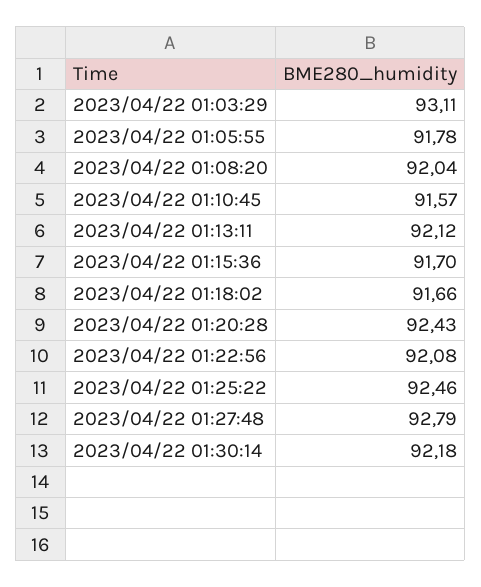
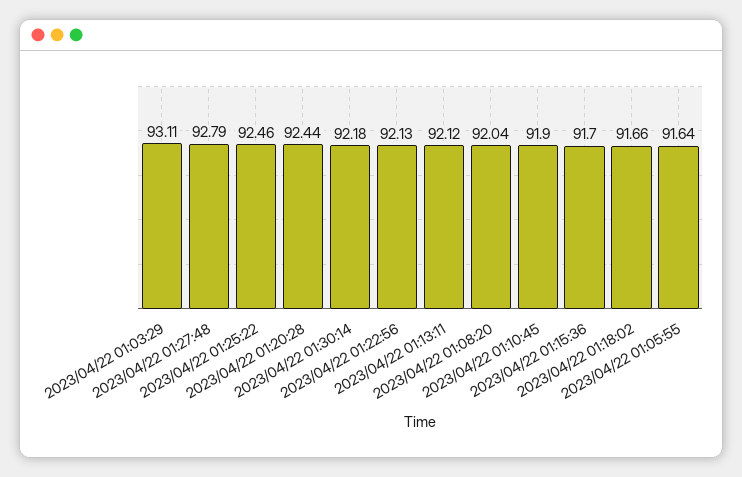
  {
    "2023/04/22 01:03:29": 93.11,
-   "2023/04/22 01:05:55": 91.78,
+   "2023/04/22 01:05:55": 91.64,
    "2023/04/22 01:08:20": 92.04,
-   "2023/04/22 01:10:45": 91.57,
+   "2023/04/22 01:10:45": 91.9,
    "2023/04/22 01:13:11": 92.12,
    "2023/04/22 01:15:36": 91.7,
    "2023/04/22 01:18:02": 91.66,
-   "2023/04/22 01:20:28": 92.43,
+   "2023/04/22 01:20:28": 92.44,
-   "2023/04/22 01:22:56": 92.08,
+   "2023/04/22 01:22:56": 92.13,
    "2023/04/22 01:25:22": 92.46,
    "2023/04/22 01:27:48": 92.79,
    "2023/04/22 01:30:14": 92.18
  }

